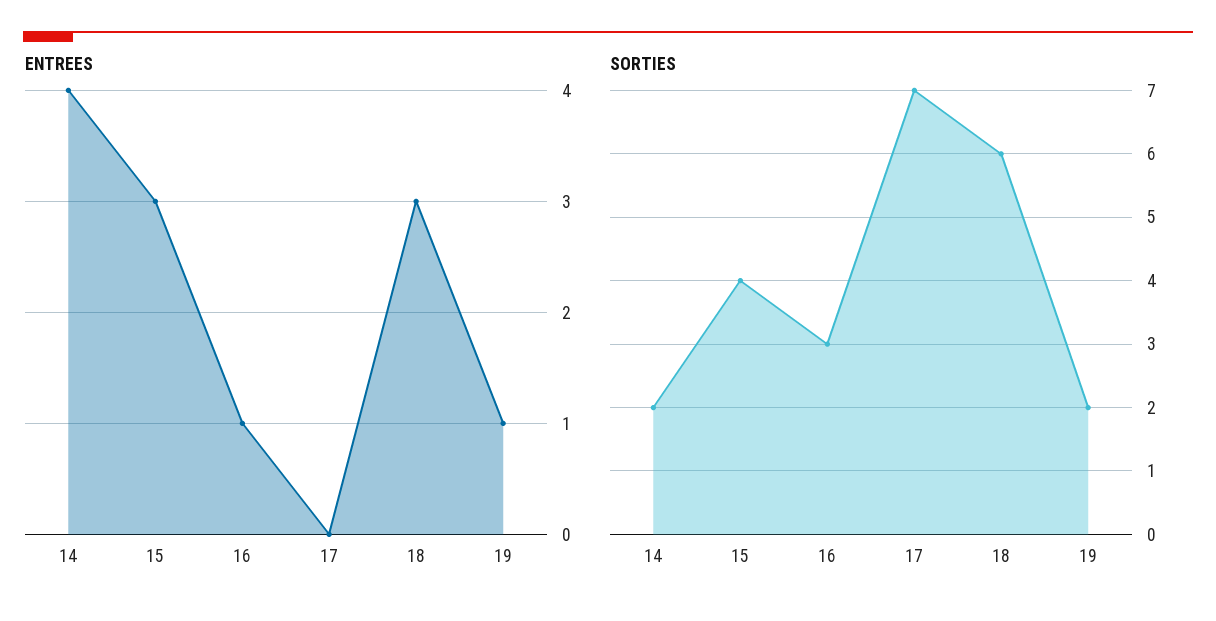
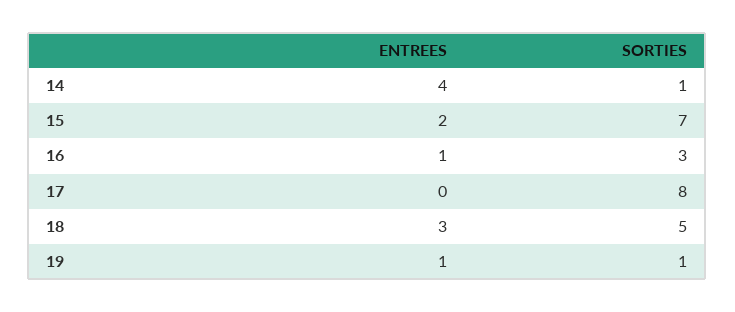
  {
    "ENTREES": {
      "14": 4,
-     "15": 3,
+     "15": 2,
      "16": 1,
      "17": 0,
      "18": 3,
      "19": 1
    },
    "SORTIES": {
-     "14": 2,
+     "14": 1,
-     "15": 4,
+     "15": 7,
      "16": 3,
-     "17": 7,
+     "17": 8,
-     "18": 6,
+     "18": 5,
-     "19": 2
+     "19": 1
    }
  }

